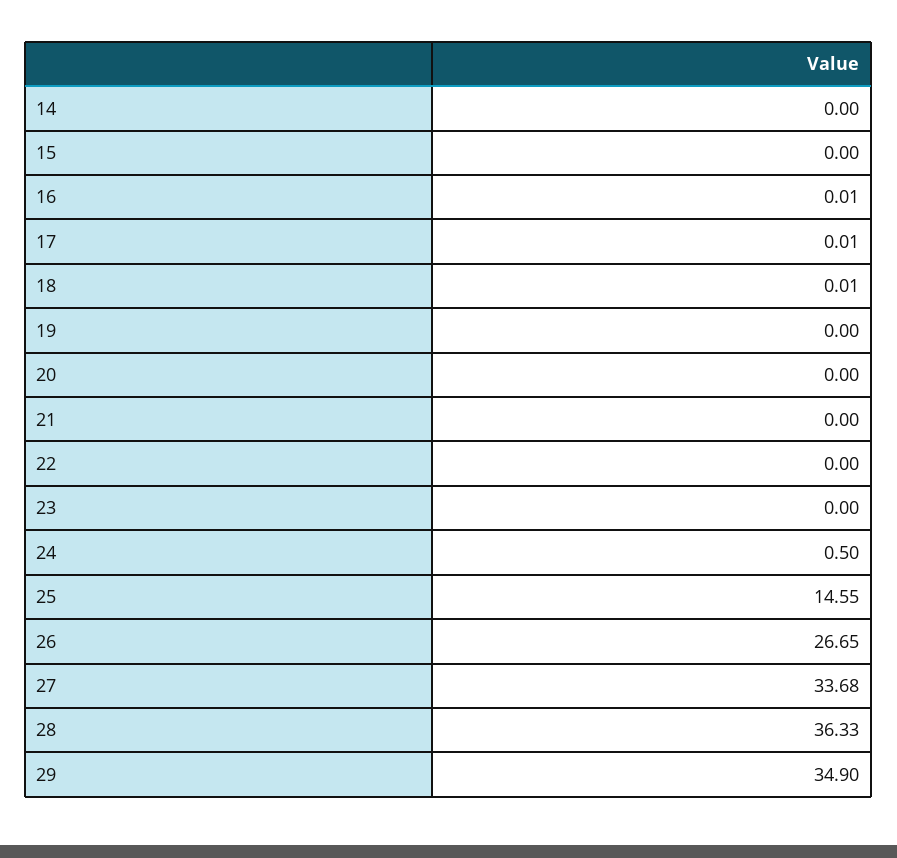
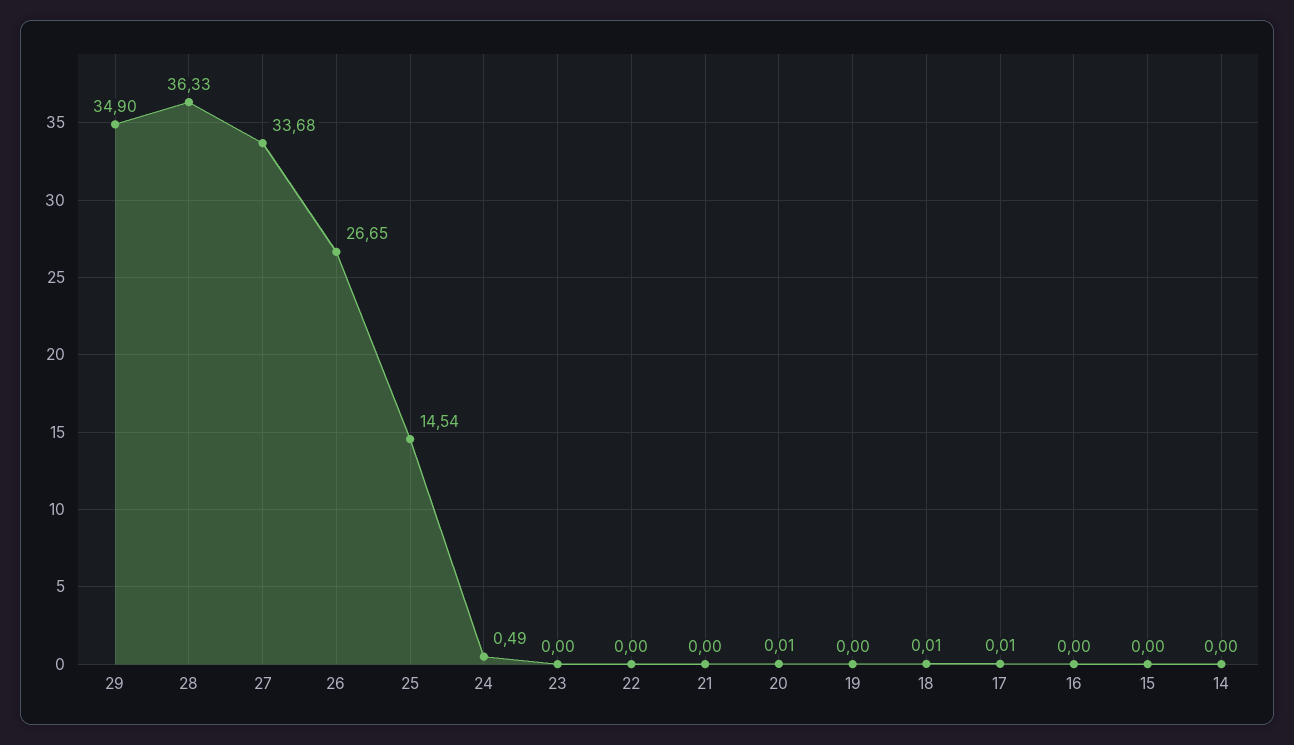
  {
    "14": 0,
    "15": 0,
-   "16": 0.01,
+   "16": 0,
    "17": 0.01,
    "18": 0.01,
    "19": 0,
-   "20": 0,
+   "20": 0.01,
    "21": 0,
    "22": 0,
    "23": 0,
-   "24": 0.5,
+   "24": 0.49,
-   "25": 14.55,
+   "25": 14.54,
    "26": 26.65,
    "27": 33.68,
    "28": 36.33,
    "29": 34.9
  }

